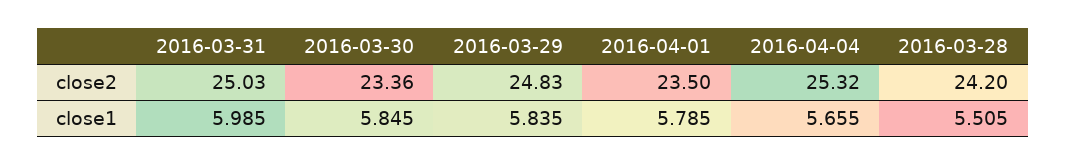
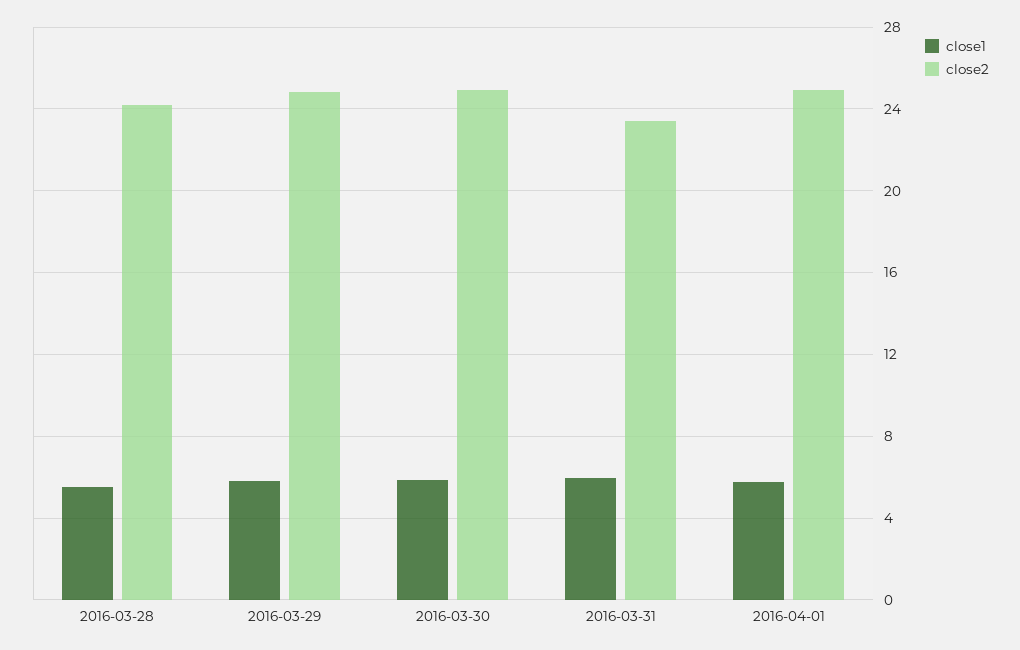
  {
    "close2": {
-     "2016-03-31": 25.03,
+     "2016-03-31": 23.5,
-     "2016-03-30": 23.36,
+     "2016-03-30": 25,
      "2016-03-29": 24.83,
-     "2016-04-01": 23.5,
+     "2016-04-01": 25,
-     "2016-04-04": 25.32,
      "2016-03-28": 24.2
    },
    "close1": {
      "2016-03-31": 5.985,
      "2016-03-30": 5.845,
      "2016-03-29": 5.835,
      "2016-04-01": 5.785,
-     "2016-04-04": 5.655,
      "2016-03-28": 5.505
    }
  }

